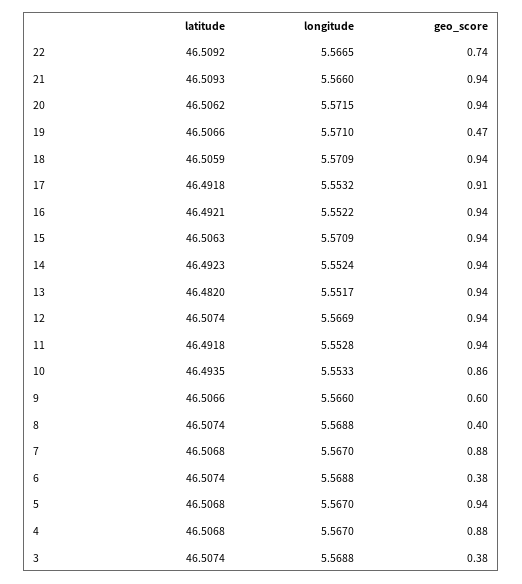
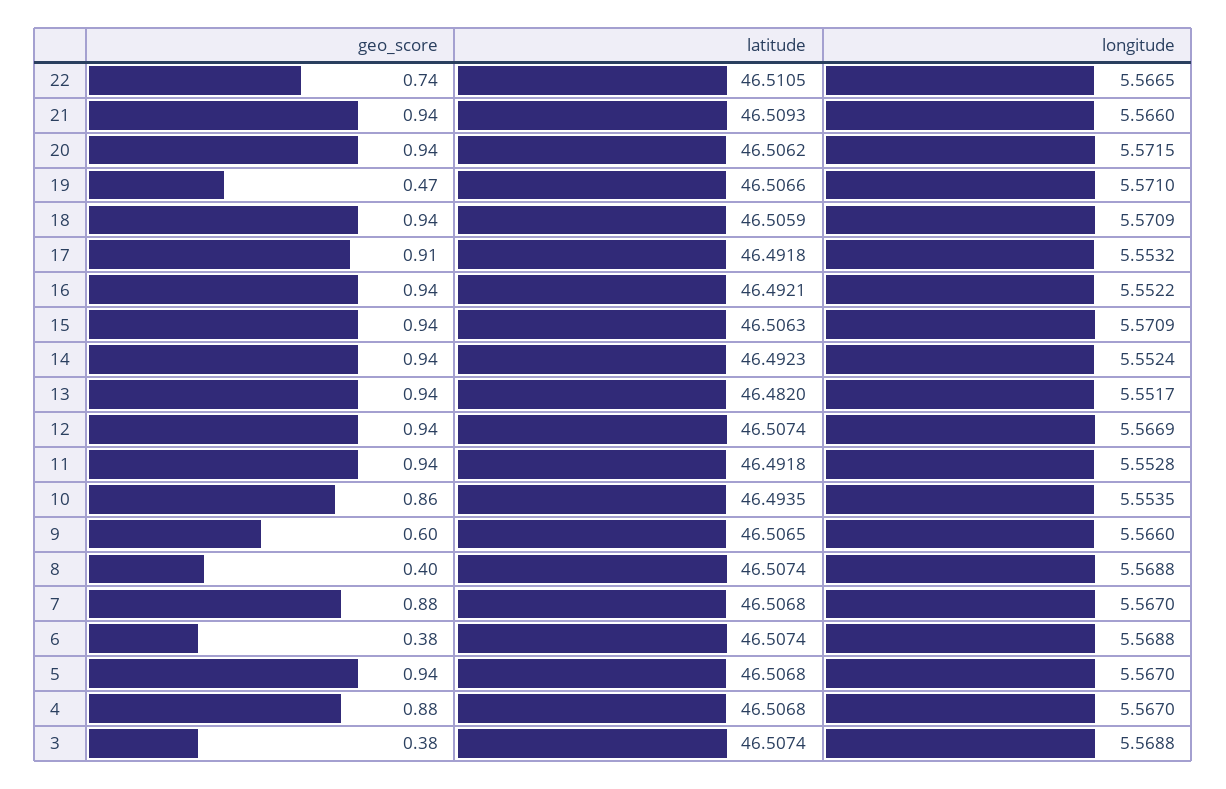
  {
    "latitude": {
-     "22": 46.5092,
+     "22": 46.5105,
      "21": 46.5093,
      "20": 46.5062,
      "19": 46.5066,
      "18": 46.5059,
      "17": 46.4918,
      "16": 46.4921,
      "15": 46.5063,
      "14": 46.4923,
      "13": 46.482,
      "12": 46.5074,
      "11": 46.4918,
      "10": 46.4935,
-     "9": 46.5066,
+     "9": 46.5065,
      "8": 46.5074,
      "7": 46.5068,
      "6": 46.5074,
      "5": 46.5068,
      "4": 46.5068,
      "3": 46.5074
    },
    "longitude": {
      "22": 5.5665,
      "21": 5.566,
      "20": 5.5715,
      "19": 5.571,
      "18": 5.5709,
      "17": 5.5532,
      "16": 5.5522,
      "15": 5.5709,
      "14": 5.5524,
      "13": 5.5517,
      "12": 5.5669,
      "11": 5.5528,
-     "10": 5.5533,
+     "10": 5.5535,
      "9": 5.566,
      "8": 5.5688,
      "7": 5.567,
      "6": 5.5688,
      "5": 5.567,
      "4": 5.567,
      "3": 5.5688
    },
    "geo_score": {
      "22": 0.74,
      "21": 0.94,
      "20": 0.94,
      "19": 0.47,
      "18": 0.94,
      "17": 0.91,
      "16": 0.94,
      "15": 0.94,
      "14": 0.94,
      "13": 0.94,
      "12": 0.94,
      "11": 0.94,
      "10": 0.86,
      "9": 0.6,
      "8": 0.4,
      "7": 0.88,
      "6": 0.38,
      "5": 0.94,
      "4": 0.88,
      "3": 0.38
    }
  }

